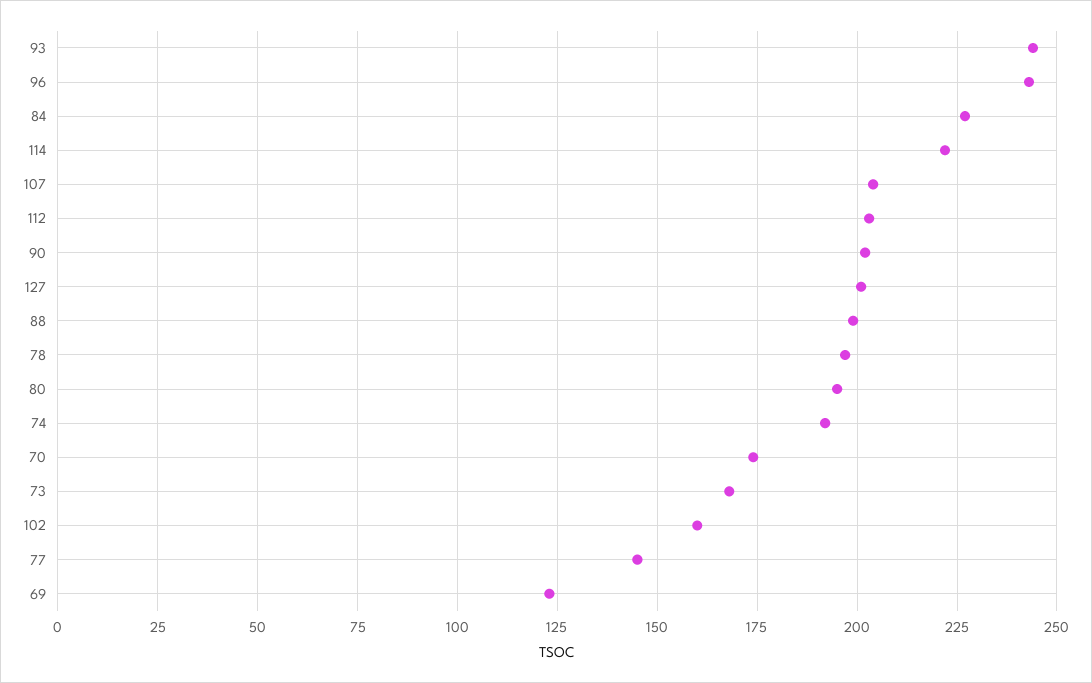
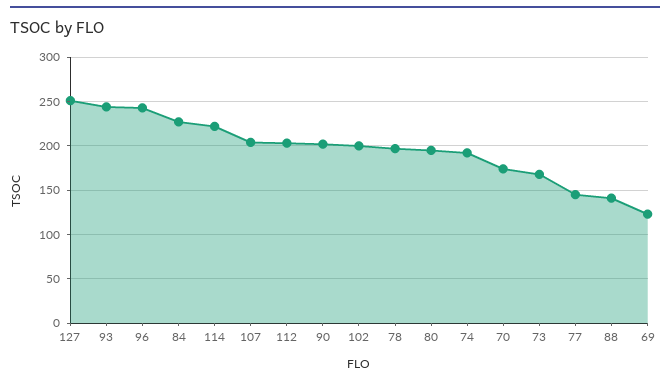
  {
    "93": 245,
    "96": 245,
    "84": 225,
    "114": 220,
    "107": 205,
    "112": 205,
    "90": 200,
-   "127": 200,
+   "127": 250,
-   "88": 200,
+   "88": 140,
    "78": 195,
    "80": 195,
    "74": 190,
    "70": 175,
    "73": 170,
-   "102": 160,
+   "102": 200,
    "77": 145,
    "69": 125
  }

